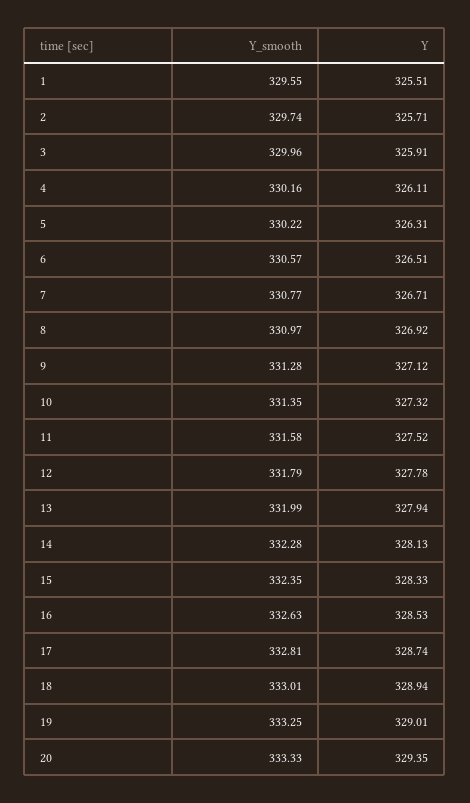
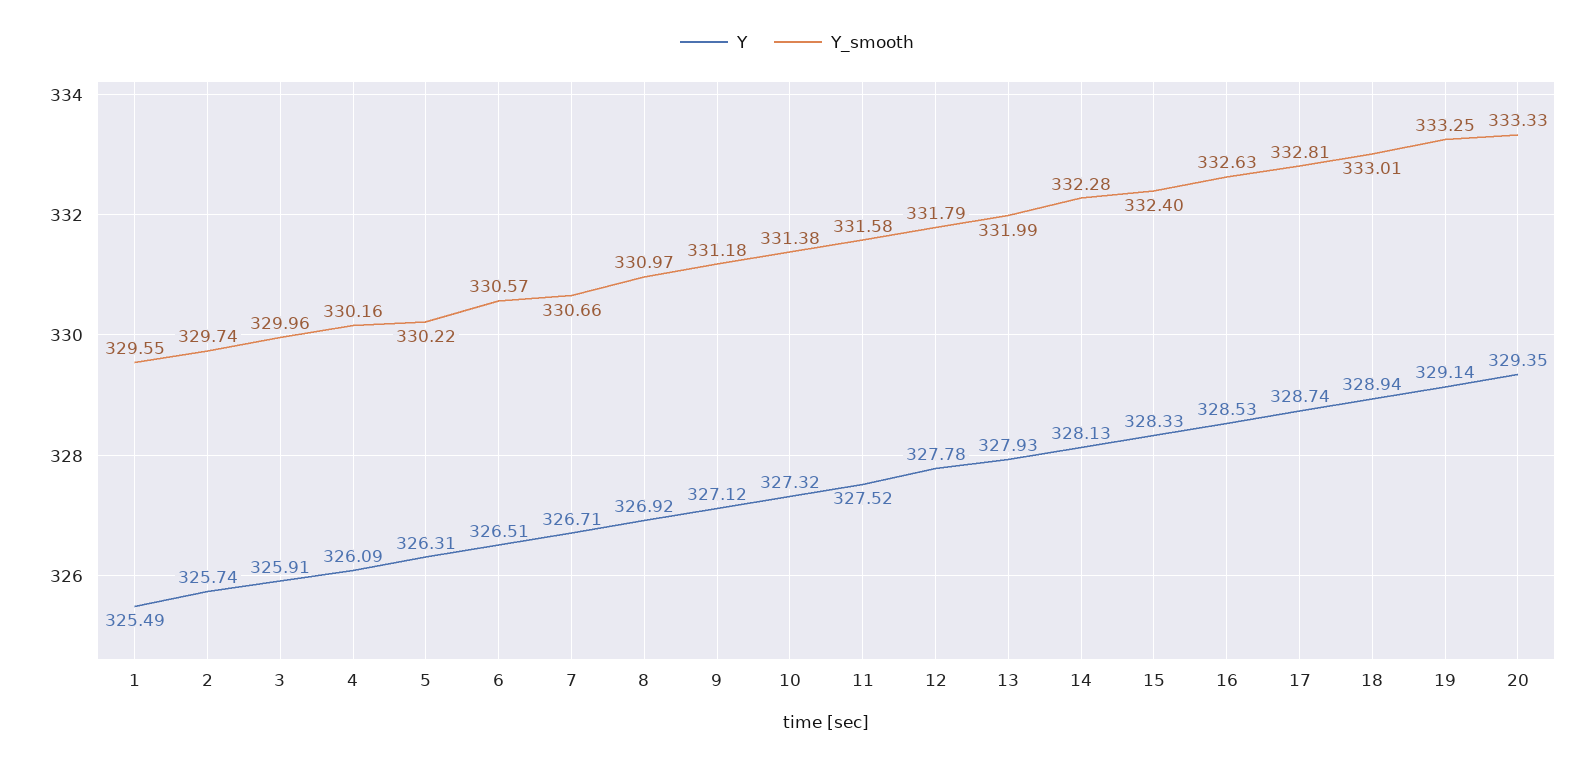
  {
    "Y_smooth": {
      "1": 329.55,
      "2": 329.74,
      "3": 329.96,
      "4": 330.16,
      "5": 330.22,
      "6": 330.57,
-     "7": 330.77,
+     "7": 330.66,
      "8": 330.97,
-     "9": 331.28,
+     "9": 331.18,
-     "10": 331.35,
+     "10": 331.38,
      "11": 331.58,
      "12": 331.79,
      "13": 331.99,
      "14": 332.28,
-     "15": 332.35,
+     "15": 332.4,
      "16": 332.63,
      "17": 332.81,
      "18": 333.01,
      "19": 333.25,
      "20": 333.33
    },
    "Y": {
-     "1": 325.51,
+     "1": 325.49,
-     "2": 325.71,
+     "2": 325.74,
      "3": 325.91,
-     "4": 326.11,
+     "4": 326.09,
      "5": 326.31,
      "6": 326.51,
      "7": 326.71,
      "8": 326.92,
      "9": 327.12,
      "10": 327.32,
      "11": 327.52,
      "12": 327.78,
-     "13": 327.94,
+     "13": 327.93,
      "14": 328.13,
      "15": 328.33,
      "16": 328.53,
      "17": 328.74,
      "18": 328.94,
-     "19": 329.01,
+     "19": 329.14,
      "20": 329.35
    }
  }

